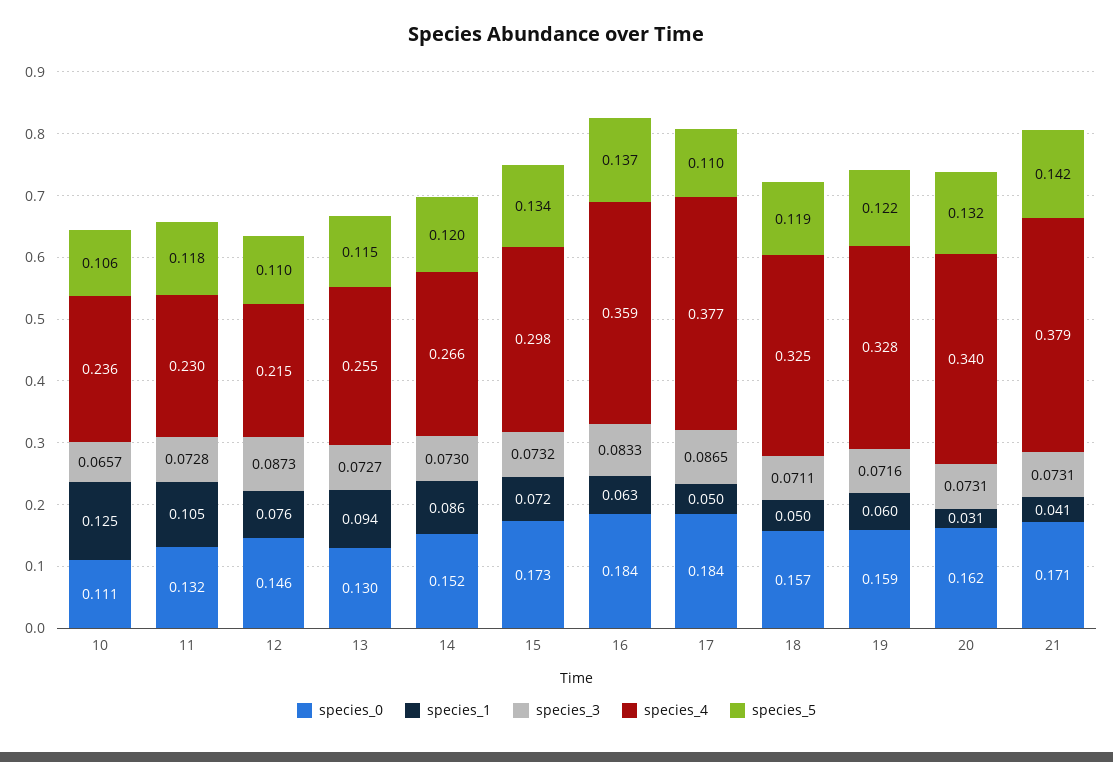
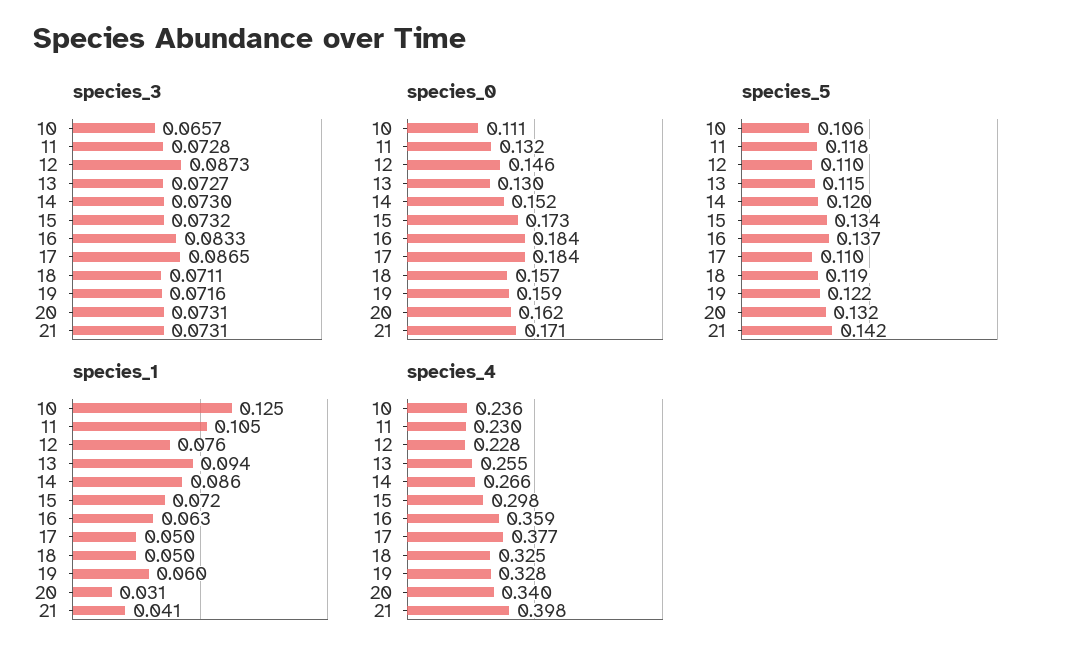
  {
    "species_0": {
      "10": 0.111,
      "11": 0.132,
      "12": 0.146,
      "13": 0.13,
      "14": 0.152,
      "15": 0.173,
      "16": 0.184,
      "17": 0.184,
      "18": 0.157,
      "19": 0.159,
      "20": 0.162,
      "21": 0.171
    },
    "species_1": {
      "10": 0.125,
      "11": 0.105,
      "12": 0.076,
      "13": 0.094,
      "14": 0.086,
      "15": 0.072,
      "16": 0.063,
      "17": 0.05,
      "18": 0.05,
      "19": 0.06,
      "20": 0.031,
      "21": 0.041
    },
    "species_3": {
      "10": 0.0657,
      "11": 0.0728,
      "12": 0.0873,
      "13": 0.0727,
      "14": 0.073,
      "15": 0.0732,
      "16": 0.0833,
      "17": 0.0865,
      "18": 0.0711,
      "19": 0.0716,
      "20": 0.0731,
      "21": 0.0731
    },
    "species_4": {
      "10": 0.236,
      "11": 0.23,
-     "12": 0.215,
+     "12": 0.228,
      "13": 0.255,
      "14": 0.266,
      "15": 0.298,
      "16": 0.359,
      "17": 0.377,
      "18": 0.325,
      "19": 0.328,
      "20": 0.34,
-     "21": 0.379
+     "21": 0.398
    },
    "species_5": {
      "10": 0.106,
      "11": 0.118,
      "12": 0.11,
      "13": 0.115,
      "14": 0.12,
      "15": 0.134,
      "16": 0.137,
      "17": 0.11,
      "18": 0.119,
      "19": 0.122,
      "20": 0.132,
      "21": 0.142
    }
  }

